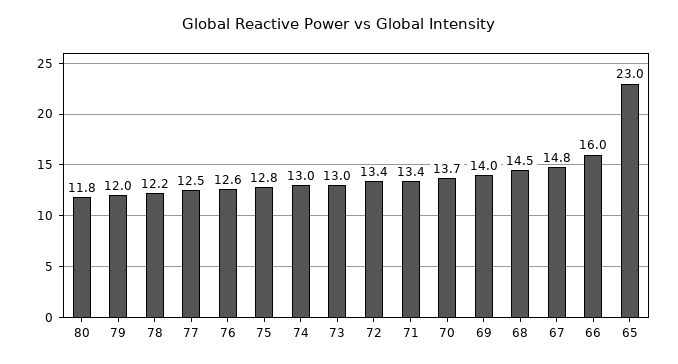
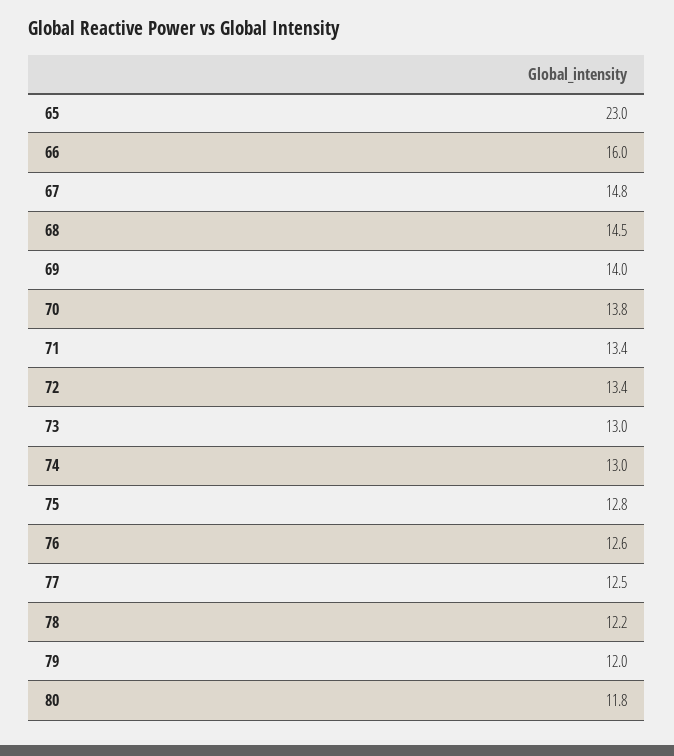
  {
    "80": 11.8,
    "79": 12,
    "78": 12.2,
    "77": 12.5,
    "76": 12.6,
    "75": 12.8,
    "74": 13,
    "73": 13,
    "72": 13.4,
    "71": 13.4,
-   "70": 13.7,
+   "70": 13.8,
    "69": 14,
    "68": 14.5,
    "67": 14.8,
    "66": 16,
    "65": 23
  }

